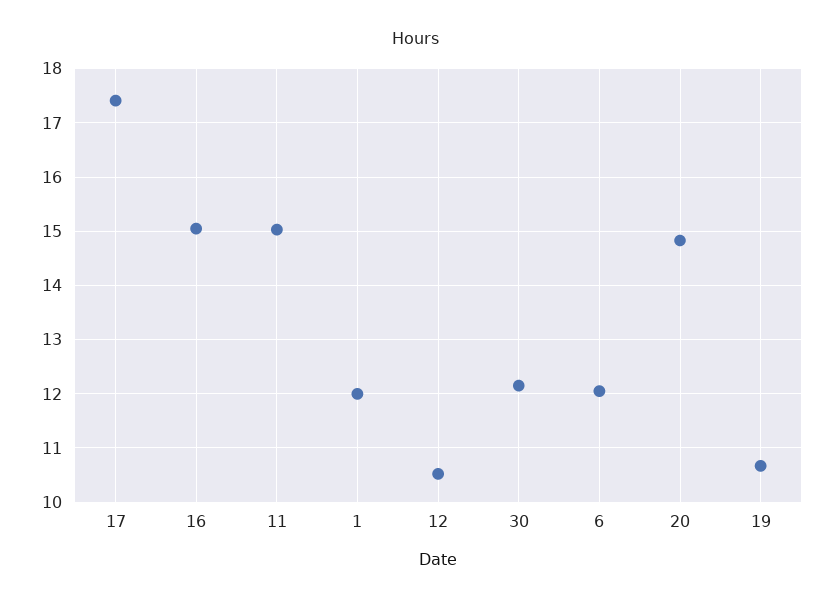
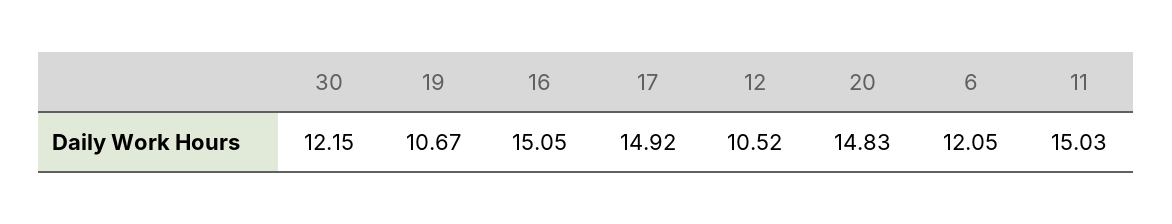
  {
-   "17": 17.4,
+   "17": 14.92,
    "16": 15.05,
    "11": 15.03,
-   "1": 12,
    "12": 10.52,
    "30": 12.15,
    "6": 12.05,
    "20": 14.83,
    "19": 10.67
  }

